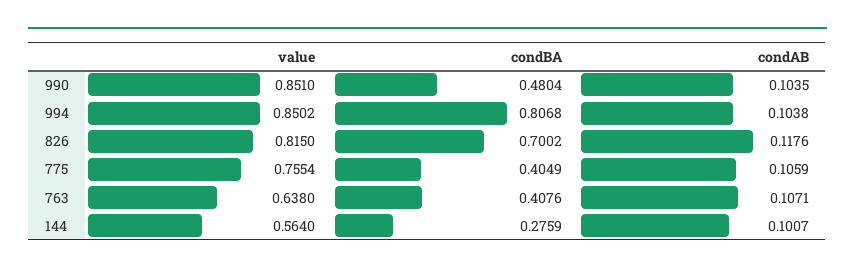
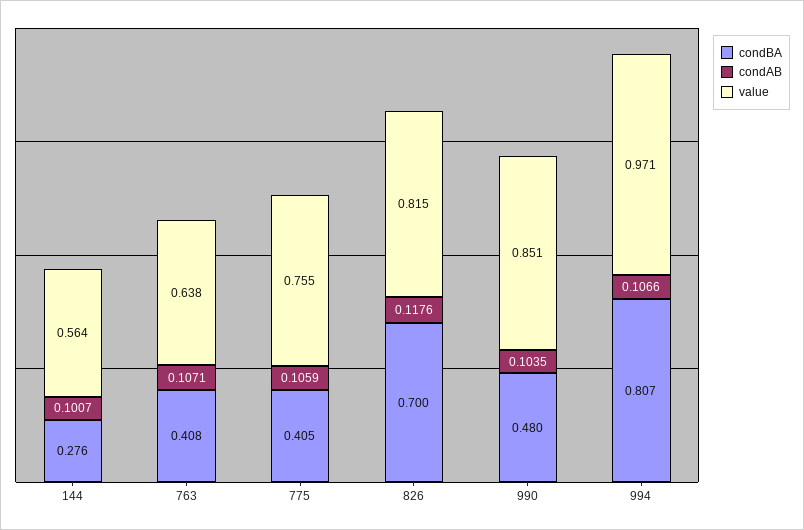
  {
    "value": {
      "990": 0.851,
-     "994": 0.8502,
+     "994": 0.971,
      "826": 0.815,
      "775": 0.7554,
      "763": 0.638,
      "144": 0.564
    },
    "condBA": {
      "990": 0.4804,
      "994": 0.8068,
      "826": 0.7002,
      "775": 0.4049,
      "763": 0.4076,
      "144": 0.2759
    },
    "condAB": {
      "990": 0.1035,
-     "994": 0.1038,
+     "994": 0.1066,
      "826": 0.1176,
      "775": 0.1059,
      "763": 0.1071,
      "144": 0.1007
    }
  }

